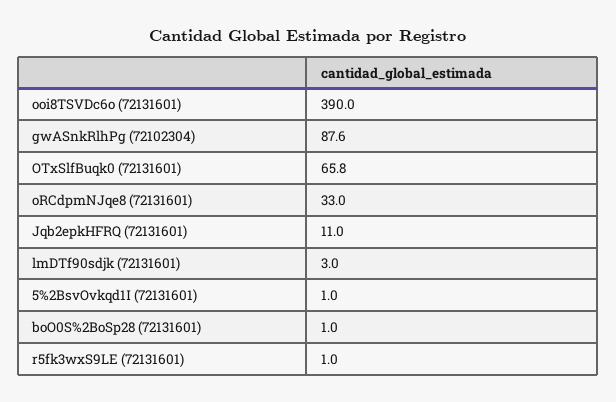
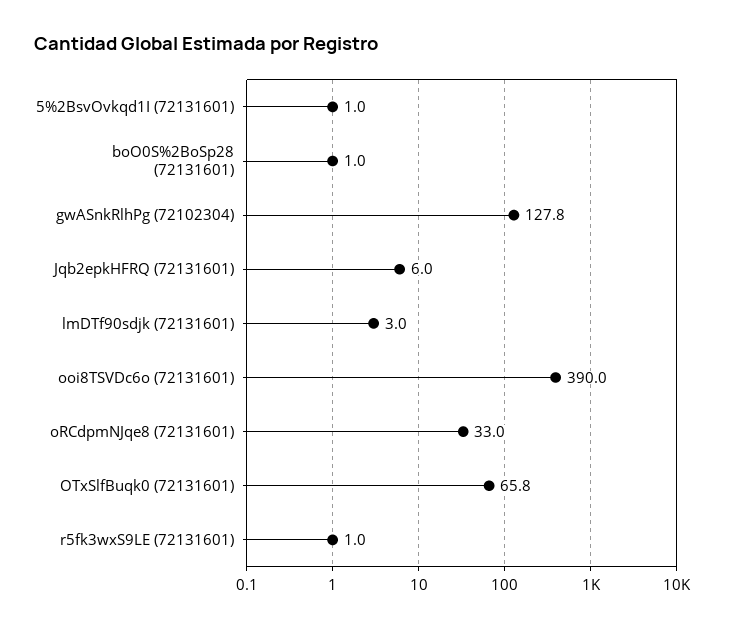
  {
    "ooi8TSVDc6o (72131601)": 390,
-   "gwASnkRlhPg (72102304)": 87.6,
+   "gwASnkRlhPg (72102304)": 127.8,
    "OTxSlfBuqk0 (72131601)": 65.8,
    "oRCdpmNJqe8 (72131601)": 33,
-   "Jqb2epkHFRQ (72131601)": 11,
+   "Jqb2epkHFRQ (72131601)": 6,
    "lmDTf90sdjk (72131601)": 3,
    "5%2BsvOvkqd1I (72131601)": 1,
    "boO0S%2BoSp28 (72131601)": 1,
    "r5fk3wxS9LE (72131601)": 1
  }

